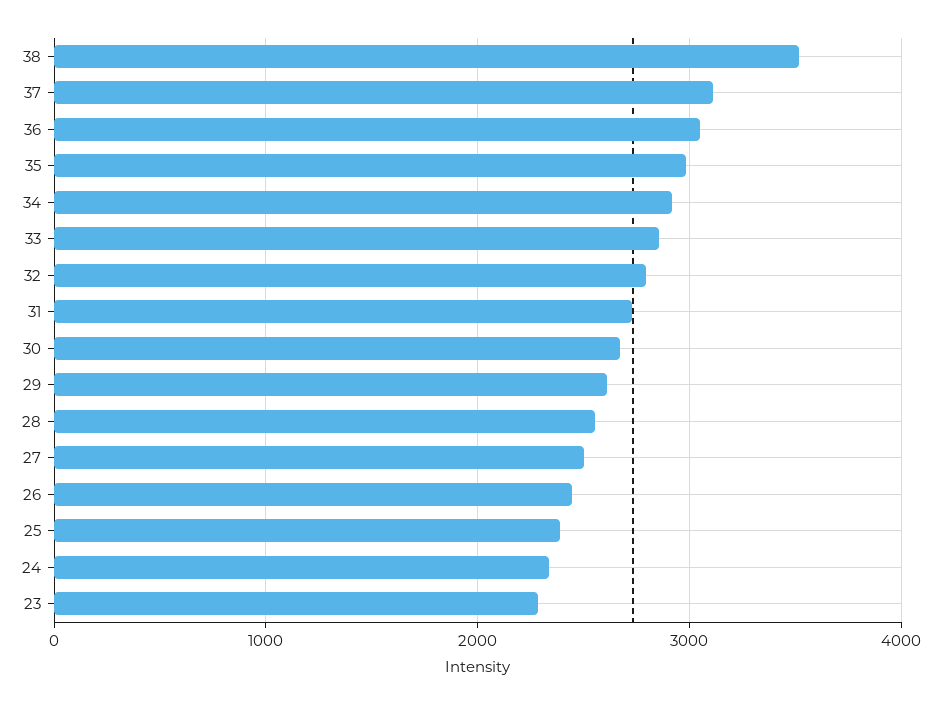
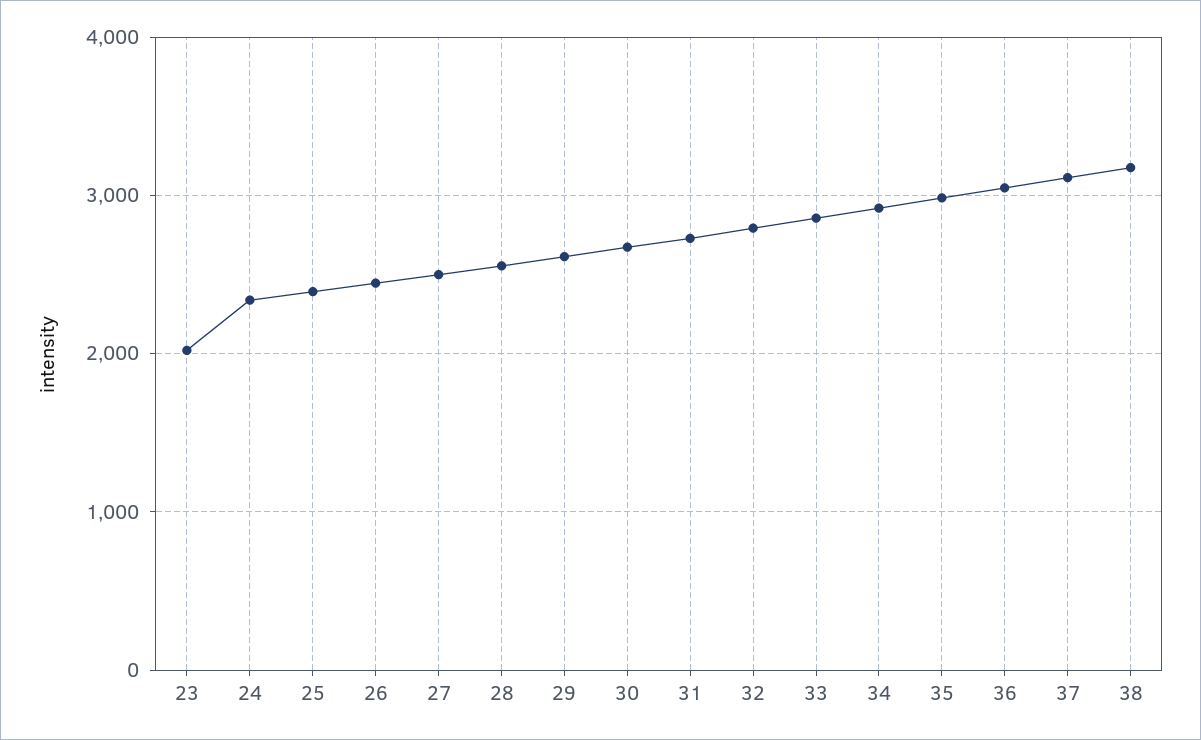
  {
-   "38": 3500,
+   "38": 3200,
    "37": 3100,
    "36": 3000,
    "35": 3000,
    "34": 2900,
    "33": 2900,
    "32": 2800,
    "31": 2700,
    "30": 2700,
    "29": 2600,
    "28": 2600,
    "27": 2500,
    "26": 2400,
    "25": 2400,
    "24": 2300,
-   "23": 2300
+   "23": 2000
  }

